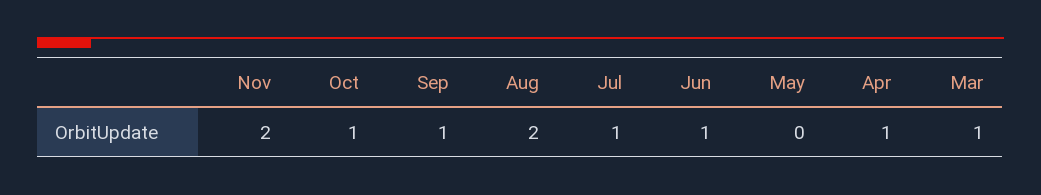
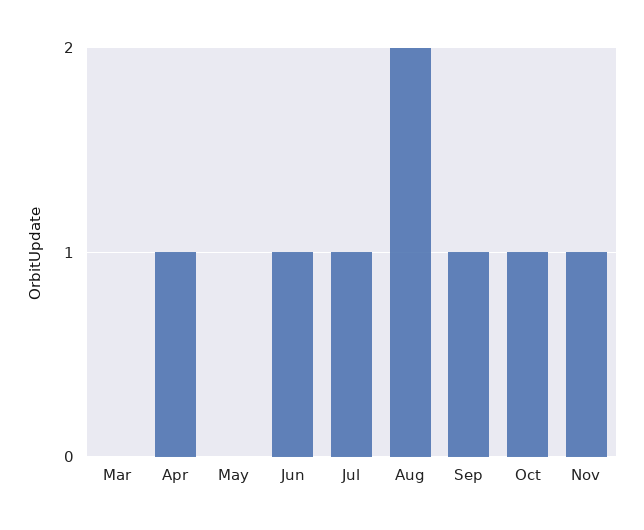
  {
-   "Nov": 2,
+   "Nov": 1,
    "Oct": 1,
    "Sep": 1,
    "Aug": 2,
    "Jul": 1,
    "Jun": 1,
    "May": 0,
    "Apr": 1,
-   "Mar": 1
+   "Mar": 0
  }

